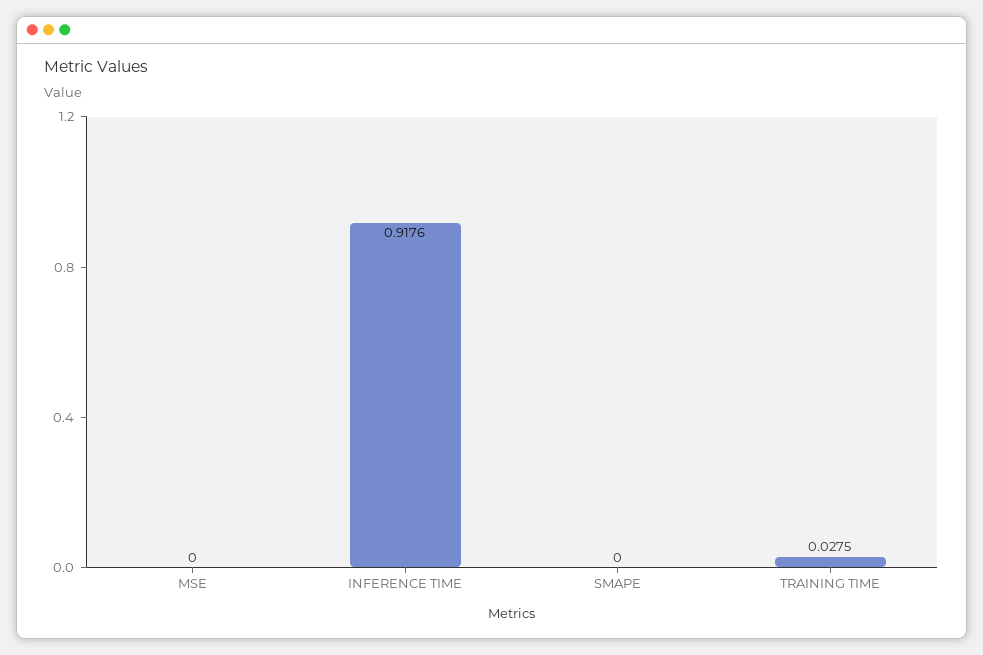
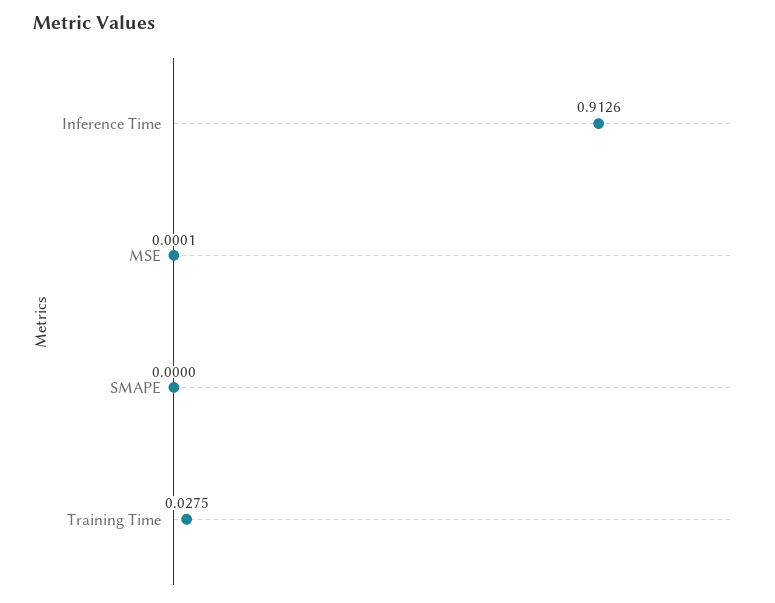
  {
-   "MSE": 0,
+   "MSE": 0.0001,
-   "INFERENCE TIME": 0.9176,
+   "INFERENCE TIME": 0.9126,
    "SMAPE": 0,
    "TRAINING TIME": 0.0275
  }

